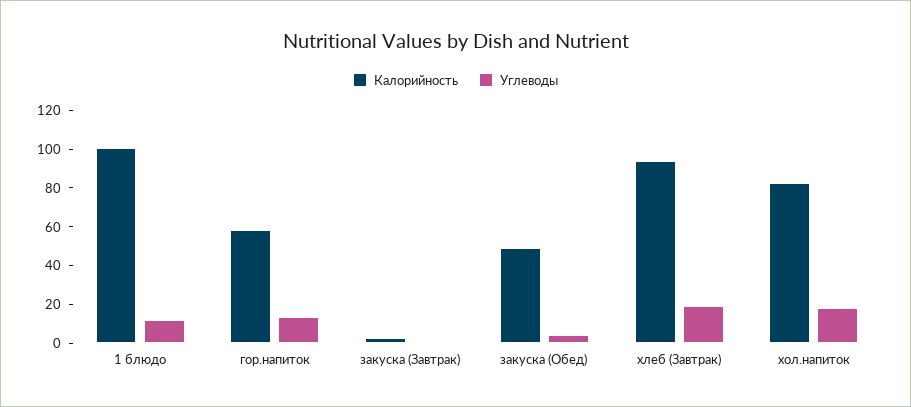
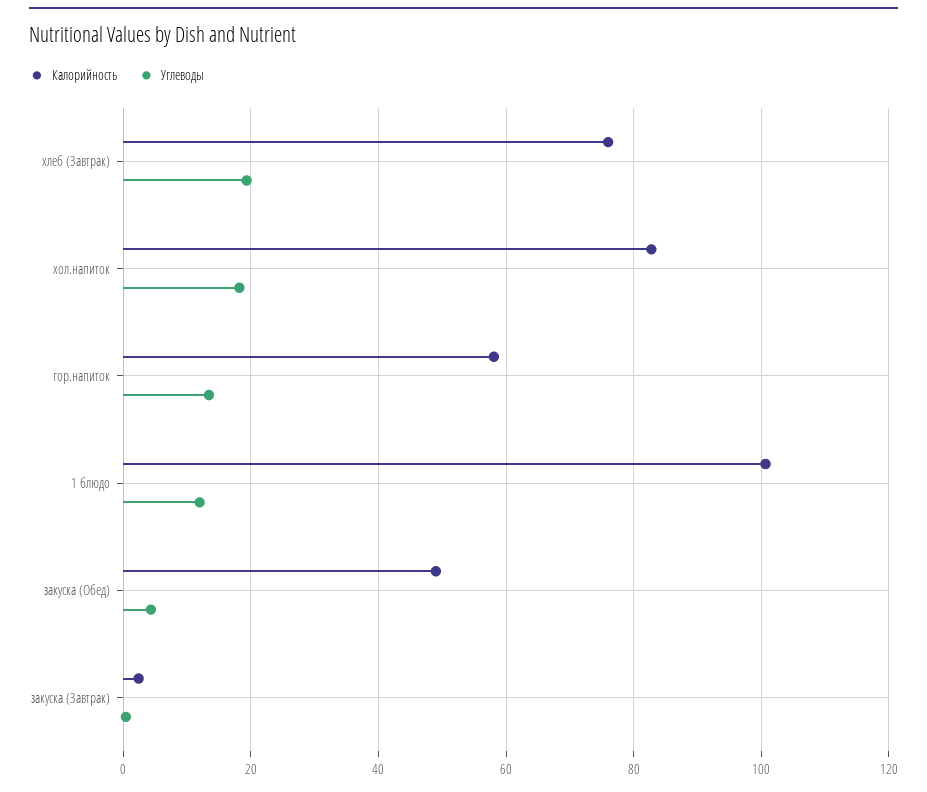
  {
    "Калорийность": {
      "1 блюдо": 100,
      "гор.напиток": 58,
      "закуска (Завтрак)": 2,
      "закуска (Обед)": 50,
-     "хлеб (Завтрак)": 95,
+     "хлеб (Завтрак)": 76,
      "хол.напиток": 82
    },
    "Углеводы": {
      "1 блюдо": 12,
      "гор.напиток": 14,
      "закуска (Завтрак)": 0,
      "закуска (Обед)": 4,
      "хлеб (Завтрак)": 20,
      "хол.напиток": 18
    }
  }

